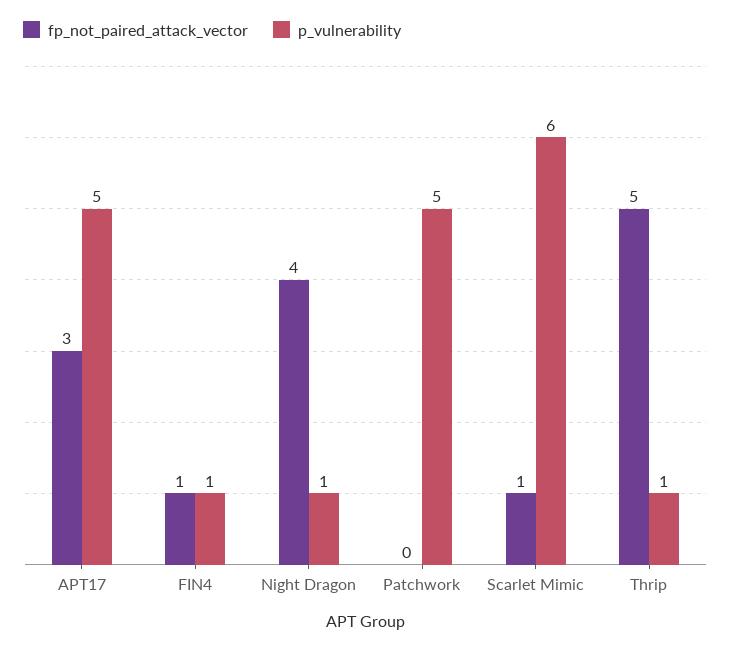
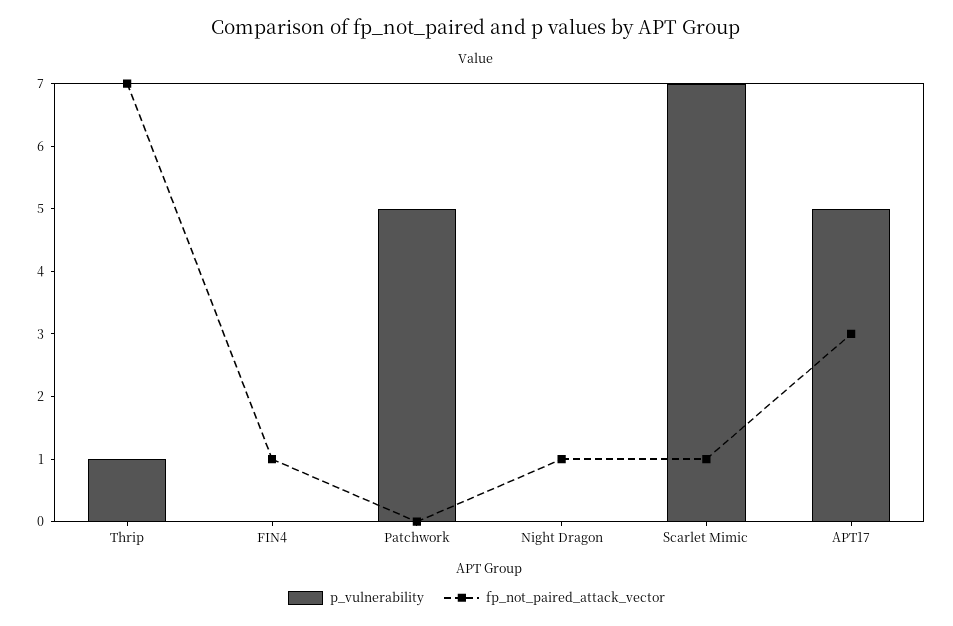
  {
    "fp_not_paired_attack_vector": {
      "APT17": 3,
      "FIN4": 1,
-     "Night Dragon": 4,
+     "Night Dragon": 1,
      "Patchwork": 0,
      "Scarlet Mimic": 1,
-     "Thrip": 5
+     "Thrip": 7
    },
    "p_vulnerability": {
      "APT17": 5,
-     "FIN4": 1,
+     "FIN4": 0,
-     "Night Dragon": 1,
+     "Night Dragon": 0,
      "Patchwork": 5,
-     "Scarlet Mimic": 6,
+     "Scarlet Mimic": 7,
      "Thrip": 1
    }
  }

